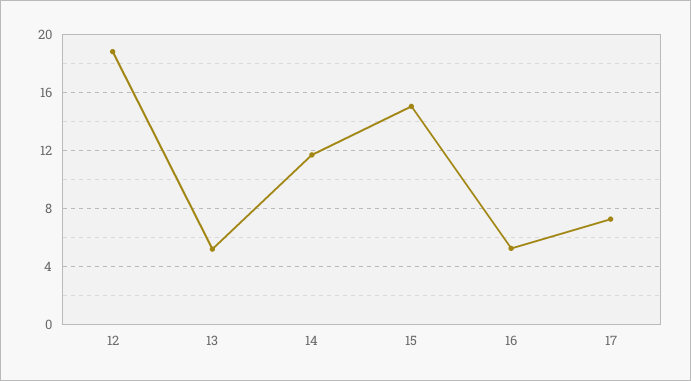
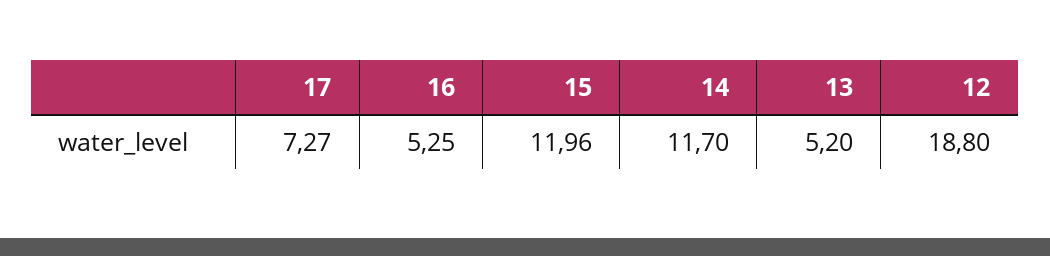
  {
    "12": 18.8,
    "13": 5.2,
    "14": 11.7,
-   "15": 15,
+   "15": 11.96,
    "16": 5.25,
    "17": 7.27
  }

